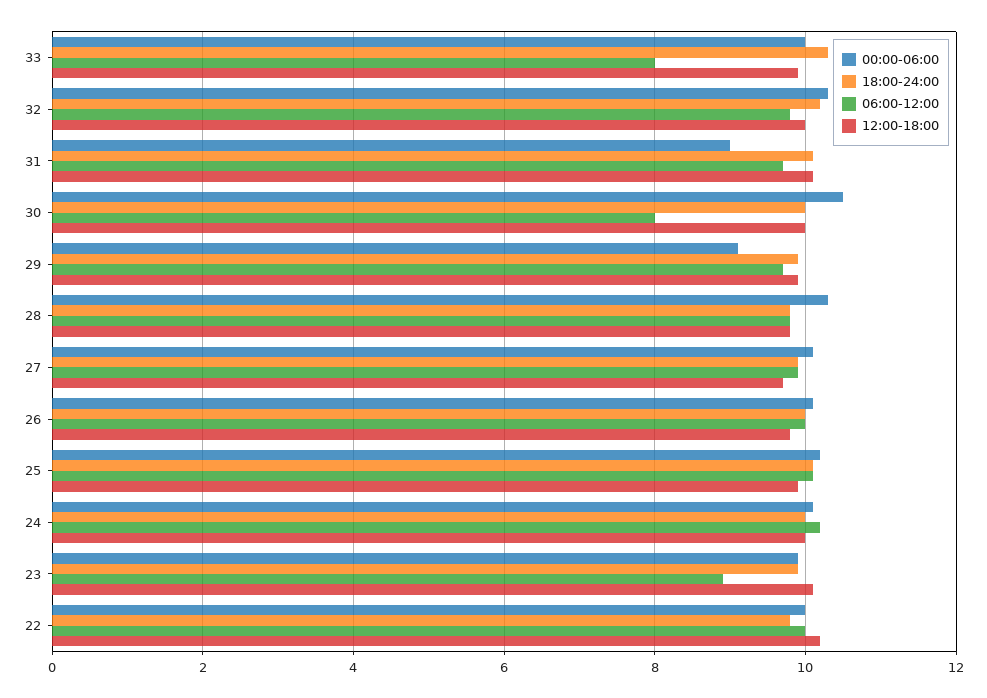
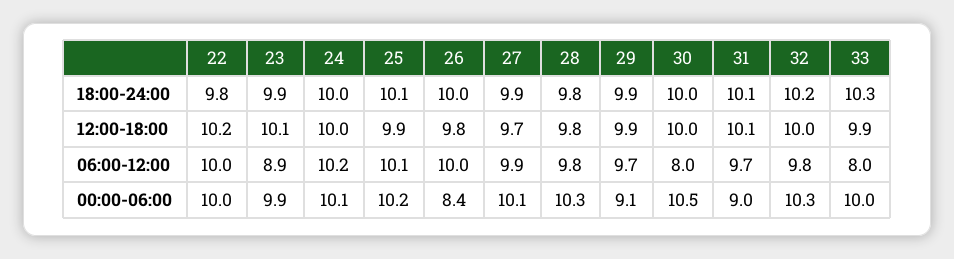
  {
    "00:00-06:00": {
      "33": 10,
      "32": 10.3,
      "31": 9,
      "30": 10.5,
      "29": 9.1,
      "28": 10.3,
      "27": 10.1,
-     "26": 10,
+     "26": 8.4,
      "25": 10.2,
      "24": 10.1,
      "23": 9.9,
      "22": 10
    },
    "18:00-24:00": {
      "33": 10.3,
      "32": 10.2,
      "31": 10.1,
      "30": 10,
      "29": 9.9,
      "28": 9.8,
      "27": 9.9,
      "26": 10,
      "25": 10.1,
      "24": 10,
      "23": 9.9,
      "22": 9.8
    },
    "06:00-12:00": {
      "33": 8,
      "32": 9.8,
      "31": 9.7,
      "30": 8,
      "29": 9.7,
      "28": 9.8,
      "27": 9.9,
      "26": 10,
      "25": 10.1,
      "24": 10.2,
      "23": 8.9,
      "22": 10
    },
    "12:00-18:00": {
      "33": 9.9,
      "32": 10,
      "31": 10.1,
      "30": 10,
      "29": 9.9,
      "28": 9.8,
      "27": 9.7,
      "26": 9.8,
      "25": 9.9,
      "24": 10,
      "23": 10.1,
      "22": 10.2
    }
  }

